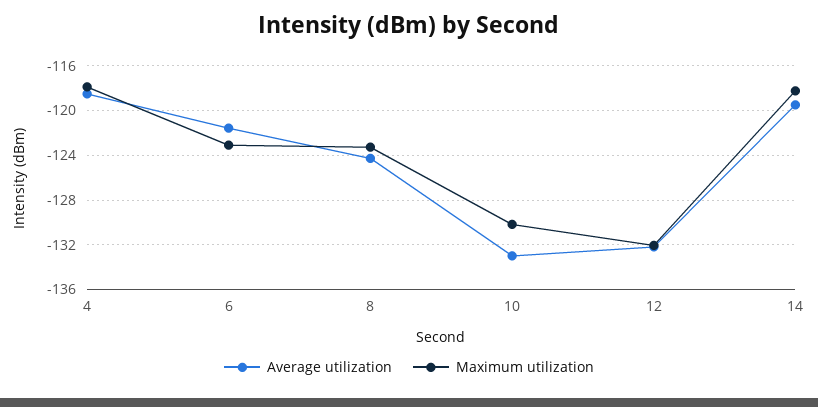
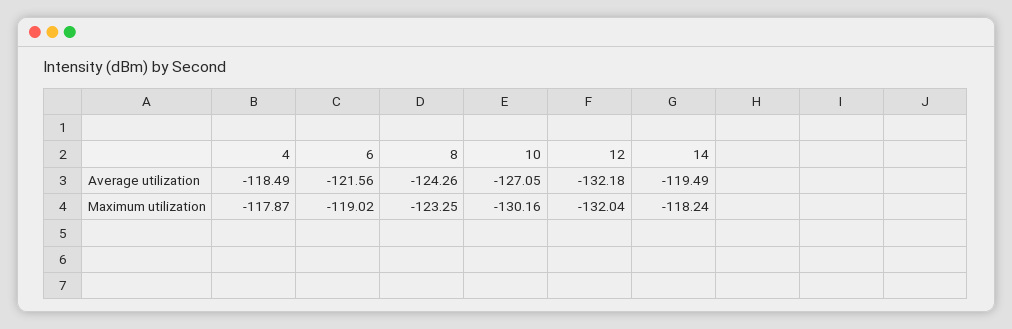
  {
    "Average utilization": {
      "4": -118.49,
      "6": -121.56,
      "8": -124.26,
-     "10": -133,
+     "10": -127.05,
      "12": -132.18,
      "14": -119.49
    },
    "Maximum utilization": {
      "4": -117.87,
-     "6": -123,
+     "6": -119.02,
      "8": -123.25,
      "10": -130.16,
      "12": -132.04,
      "14": -118.24
    }
  }

